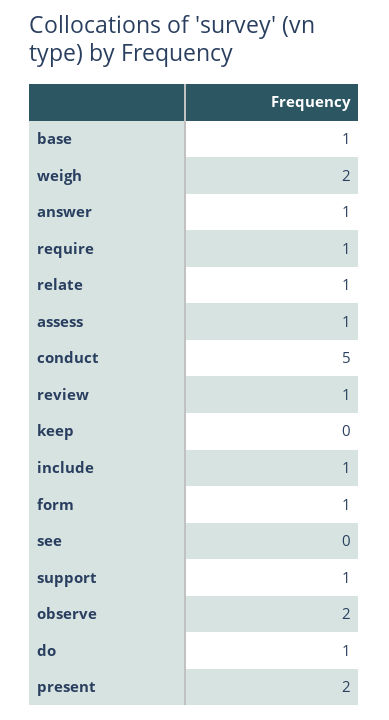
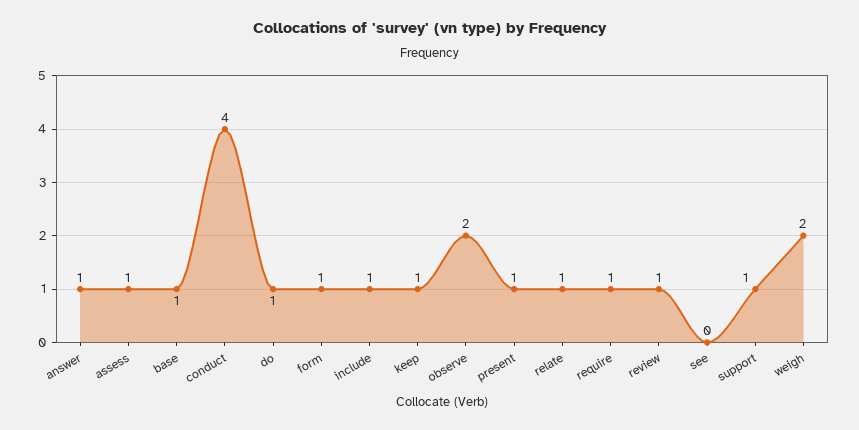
  {
    "base": 1,
    "weigh": 2,
    "answer": 1,
    "require": 1,
    "relate": 1,
    "assess": 1,
-   "conduct": 5,
+   "conduct": 4,
    "review": 1,
-   "keep": 0,
+   "keep": 1,
    "include": 1,
    "form": 1,
    "see": 0,
    "support": 1,
    "observe": 2,
    "do": 1,
-   "present": 2
+   "present": 1
  }

